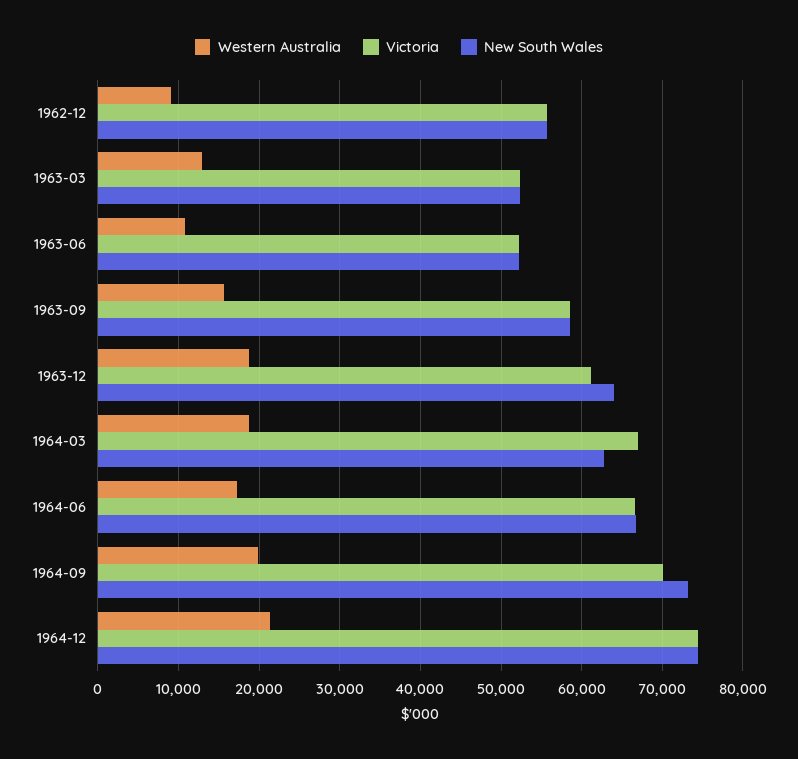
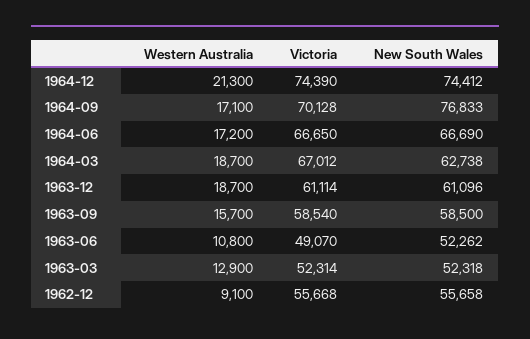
  {
    "Western Australia": {
      "1962-12": 9100,
      "1963-03": 12900,
      "1963-06": 10800,
      "1963-09": 15700,
      "1963-12": 18700,
      "1964-03": 18700,
      "1964-06": 17200,
-     "1964-09": 20000,
+     "1964-09": 17100,
      "1964-12": 21300
    },
    "Victoria": {
      "1962-12": 55668,
      "1963-03": 52314,
-     "1963-06": 52000,
+     "1963-06": 49070,
      "1963-09": 58540,
      "1963-12": 61114,
      "1964-03": 67012,
      "1964-06": 66650,
      "1964-09": 70128,
      "1964-12": 74390
    },
    "New South Wales": {
      "1962-12": 55658,
      "1963-03": 52318,
      "1963-06": 52262,
      "1963-09": 58500,
-     "1963-12": 64000,
+     "1963-12": 61096,
      "1964-03": 62738,
      "1964-06": 66690,
-     "1964-09": 73000,
+     "1964-09": 76833,
      "1964-12": 74412
    }
  }

